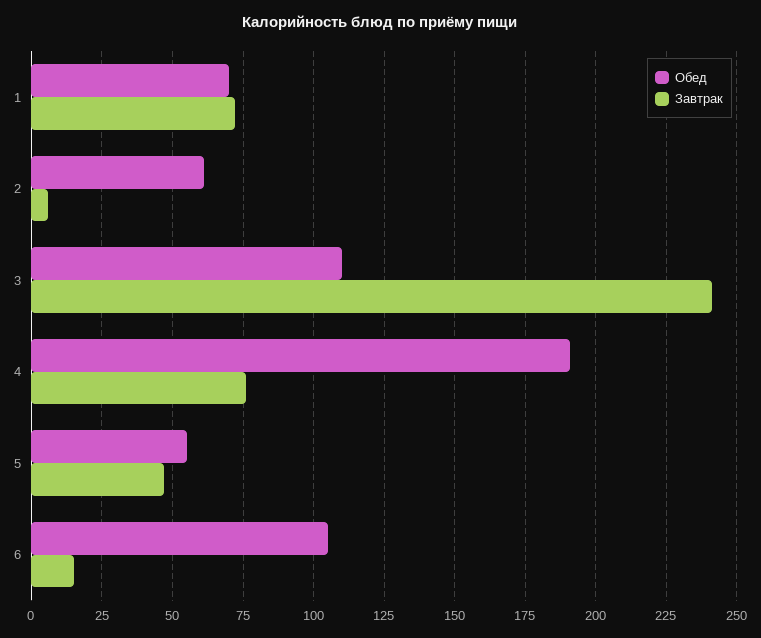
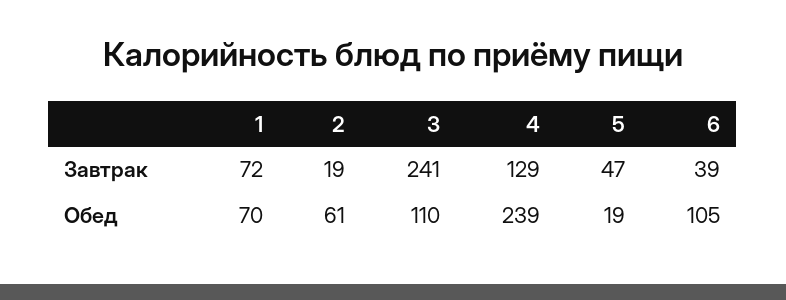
  {
    "Обед": {
      "1": 70,
      "2": 61,
      "3": 110,
-     "4": 190,
+     "4": 239,
-     "5": 55,
+     "5": 19,
      "6": 105
    },
    "Завтрак": {
      "1": 72,
-     "2": 5,
+     "2": 19,
      "3": 241,
-     "4": 75,
+     "4": 129,
      "5": 47,
-     "6": 15
+     "6": 39
    }
  }

